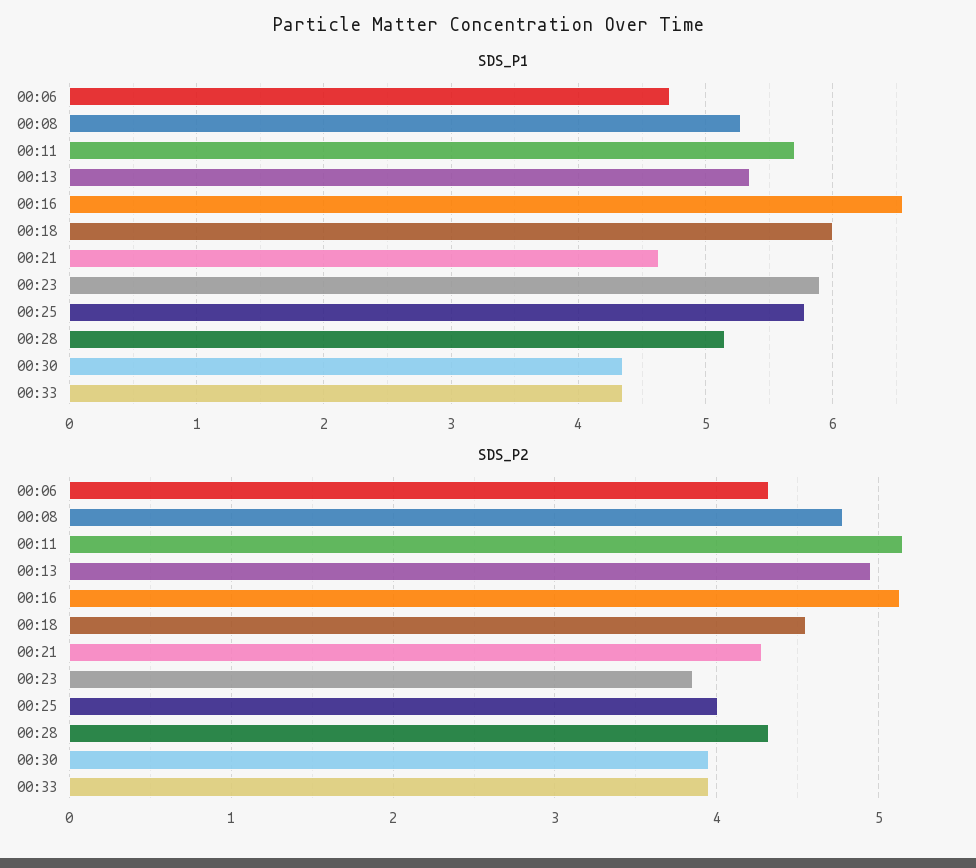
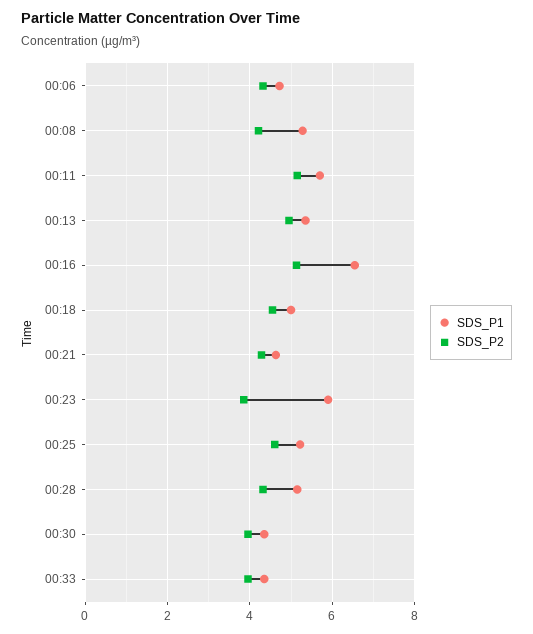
  {
    "SDS_P1": {
      "00:06": 4.7,
      "00:08": 5.3,
      "00:11": 5.7,
      "00:13": 5.4,
      "00:16": 6.6,
-     "00:18": 6,
+     "00:18": 5,
      "00:21": 4.6,
      "00:23": 5.9,
-     "00:25": 5.8,
+     "00:25": 5.2,
      "00:28": 5.2,
      "00:30": 4.4,
      "00:33": 4.4
    },
    "SDS_P2": {
      "00:06": 4.3,
-     "00:08": 4.8,
+     "00:08": 4.2,
      "00:11": 5.2,
      "00:13": 5,
      "00:16": 5.1,
      "00:18": 4.6,
      "00:21": 4.3,
      "00:23": 3.9,
-     "00:25": 4,
+     "00:25": 4.6,
      "00:28": 4.3,
      "00:30": 4,
      "00:33": 4
    }
  }

